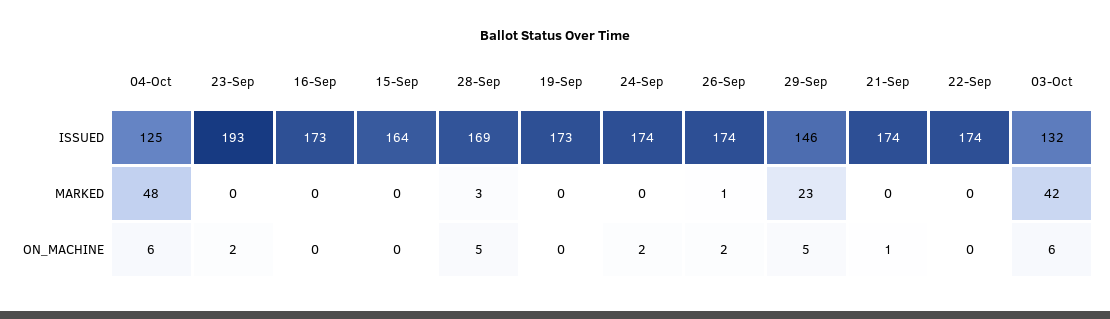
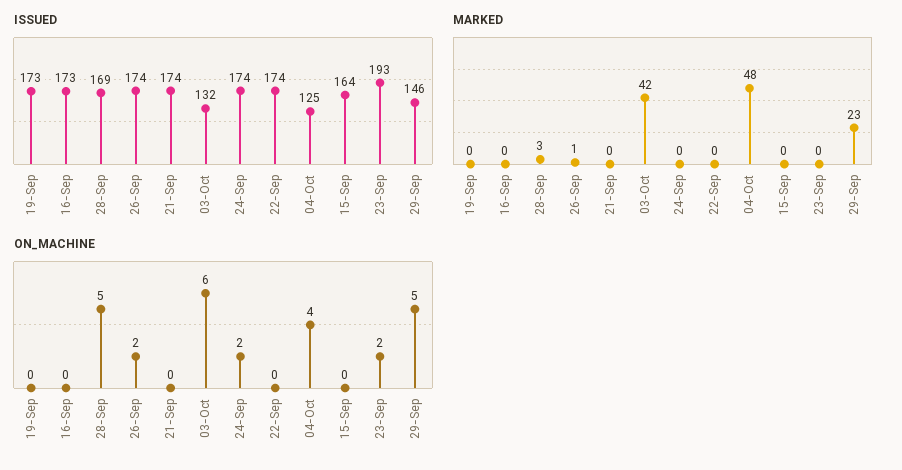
  {
    "ISSUED": {
      "04-Oct": 125,
      "23-Sep": 193,
      "16-Sep": 173,
      "15-Sep": 164,
      "28-Sep": 169,
      "19-Sep": 173,
      "24-Sep": 174,
      "26-Sep": 174,
      "29-Sep": 146,
      "21-Sep": 174,
      "22-Sep": 174,
      "03-Oct": 132
    },
    "MARKED": {
      "04-Oct": 48,
      "23-Sep": 0,
      "16-Sep": 0,
      "15-Sep": 0,
      "28-Sep": 3,
      "19-Sep": 0,
      "24-Sep": 0,
      "26-Sep": 1,
      "29-Sep": 23,
      "21-Sep": 0,
      "22-Sep": 0,
      "03-Oct": 42
    },
    "ON_MACHINE": {
-     "04-Oct": 6,
+     "04-Oct": 4,
      "23-Sep": 2,
      "16-Sep": 0,
      "15-Sep": 0,
      "28-Sep": 5,
      "19-Sep": 0,
      "24-Sep": 2,
      "26-Sep": 2,
      "29-Sep": 5,
-     "21-Sep": 1,
+     "21-Sep": 0,
      "22-Sep": 0,
      "03-Oct": 6
    }
  }

